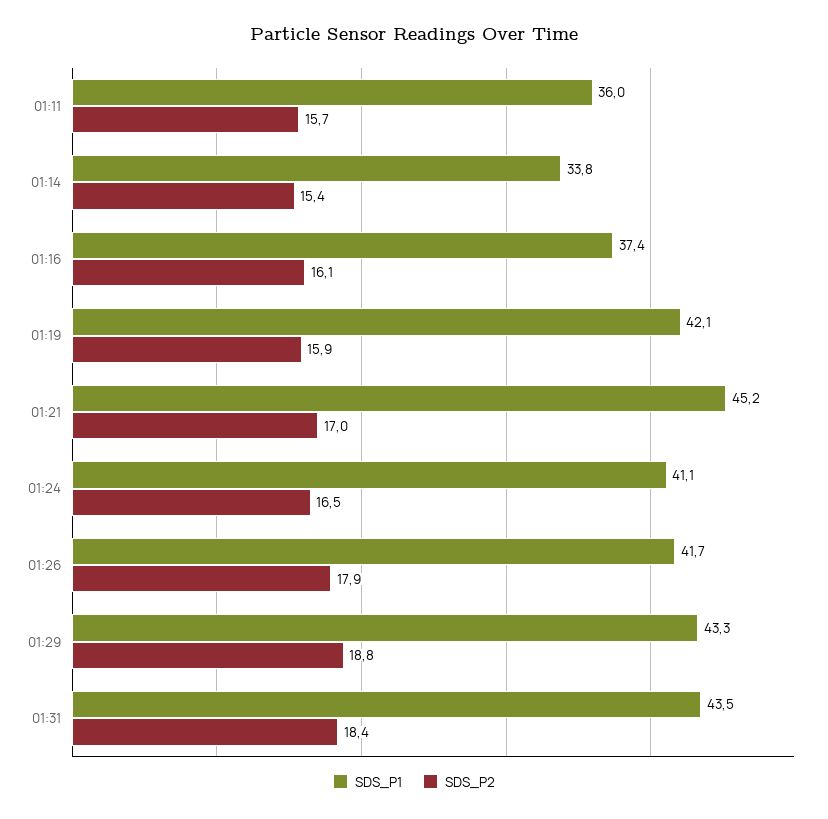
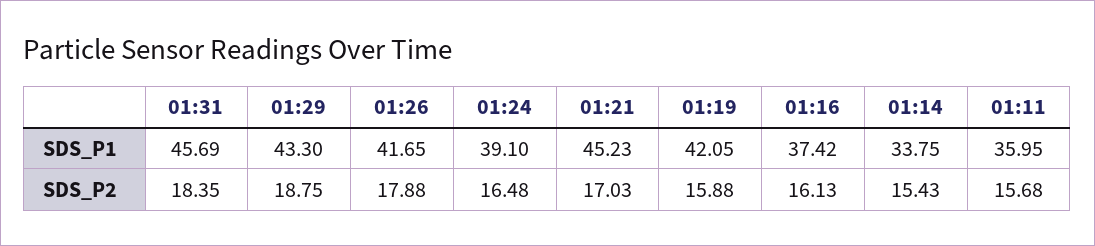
  {
    "SDS_P1": {
      "01:11": 35.95,
      "01:14": 33.75,
      "01:16": 37.42,
      "01:19": 42.05,
      "01:21": 45.23,
-     "01:24": 41.1,
+     "01:24": 39.1,
      "01:26": 41.65,
      "01:29": 43.3,
-     "01:31": 43.5
+     "01:31": 45.69
    },
    "SDS_P2": {
      "01:11": 15.68,
      "01:14": 15.43,
      "01:16": 16.13,
      "01:19": 15.88,
      "01:21": 17.03,
      "01:24": 16.48,
      "01:26": 17.88,
      "01:29": 18.75,
      "01:31": 18.35
    }
  }

